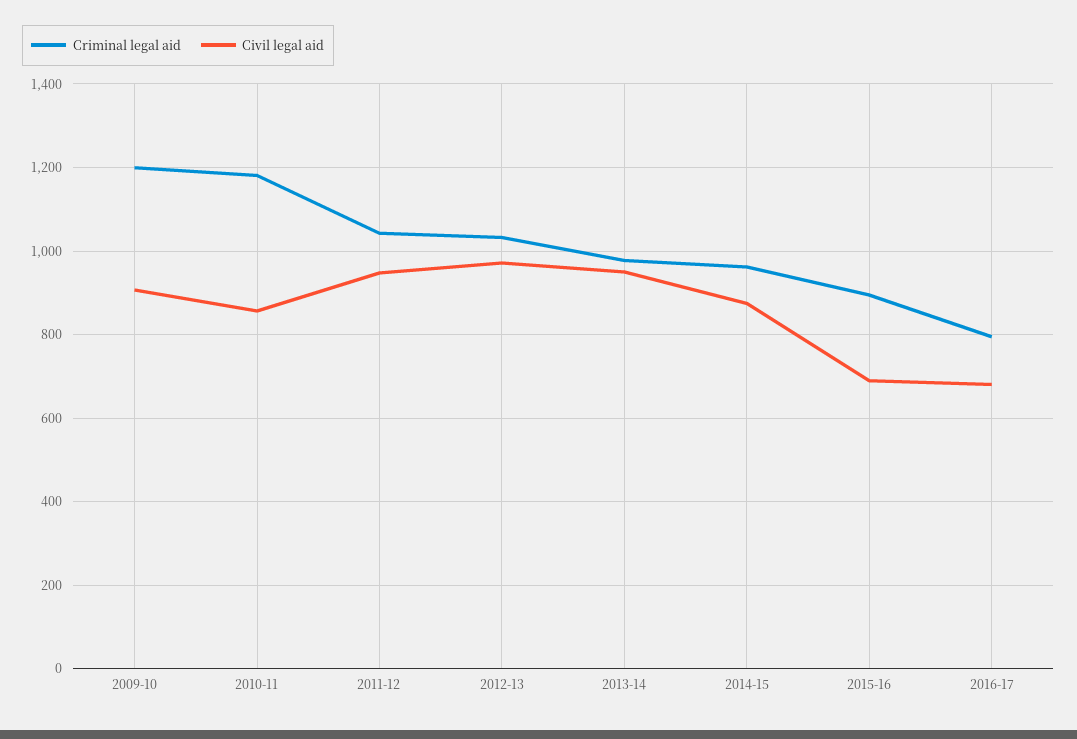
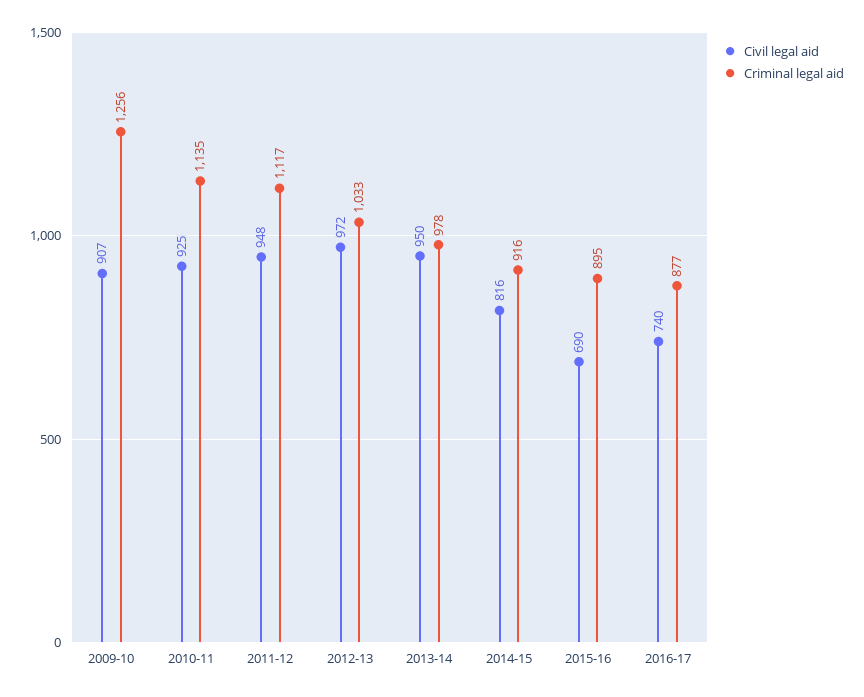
  {
    "Criminal legal aid": {
-     "2009-10": 1200,
+     "2009-10": 1256,
-     "2010-11": 1180,
+     "2010-11": 1135,
-     "2011-12": 1040,
+     "2011-12": 1117,
      "2012-13": 1033,
      "2013-14": 978,
-     "2014-15": 960,
+     "2014-15": 916,
      "2015-16": 895,
-     "2016-17": 800
+     "2016-17": 877
    },
    "Civil legal aid": {
      "2009-10": 907,
-     "2010-11": 860,
+     "2010-11": 925,
      "2011-12": 948,
      "2012-13": 972,
      "2013-14": 950,
-     "2014-15": 880,
+     "2014-15": 816,
      "2015-16": 690,
-     "2016-17": 680
+     "2016-17": 740
    }
  }

